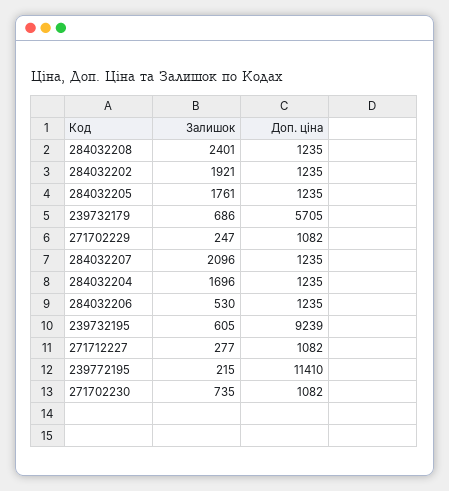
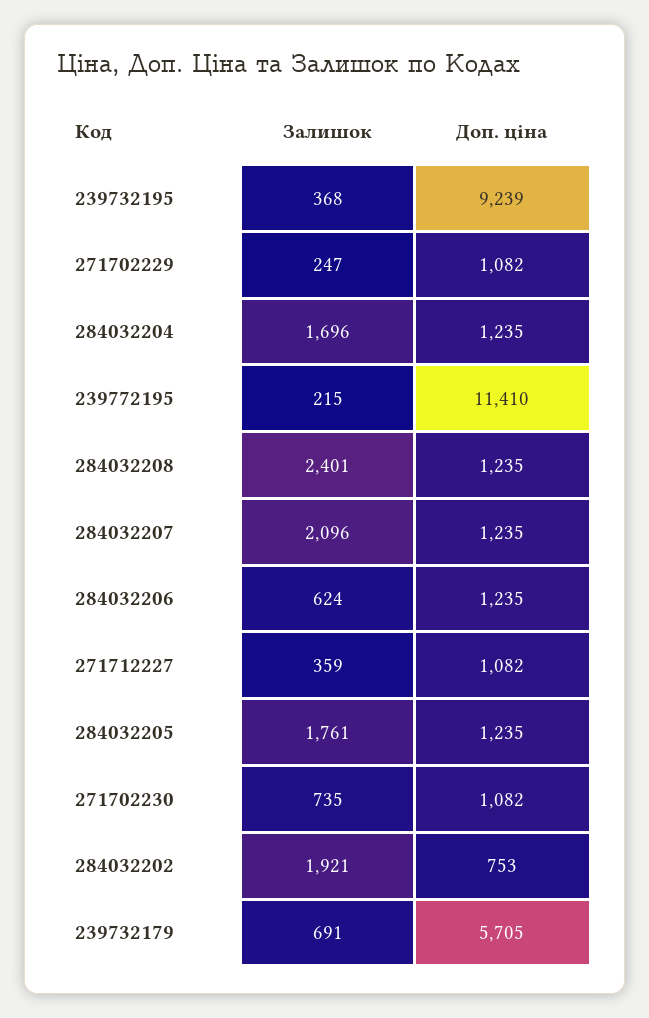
  {
    "Залишок": {
      "284032208": 2401,
      "284032202": 1921,
      "284032205": 1761,
-     "239732179": 686,
+     "239732179": 691,
      "271702229": 247,
      "284032207": 2096,
      "284032204": 1696,
-     "284032206": 530,
+     "284032206": 624,
-     "239732195": 605,
+     "239732195": 368,
-     "271712227": 277,
+     "271712227": 359,
      "239772195": 215,
      "271702230": 735
    },
    "Доп. ціна": {
      "284032208": 1235,
-     "284032202": 1235,
+     "284032202": 753,
      "284032205": 1235,
      "239732179": 5705,
      "271702229": 1082,
      "284032207": 1235,
      "284032204": 1235,
      "284032206": 1235,
      "239732195": 9239,
      "271712227": 1082,
      "239772195": 11410,
      "271702230": 1082
    }
  }

